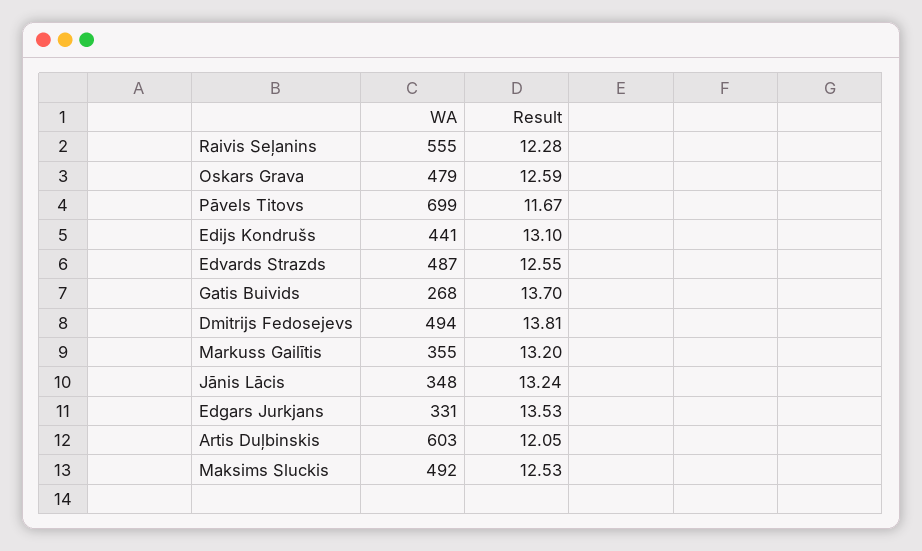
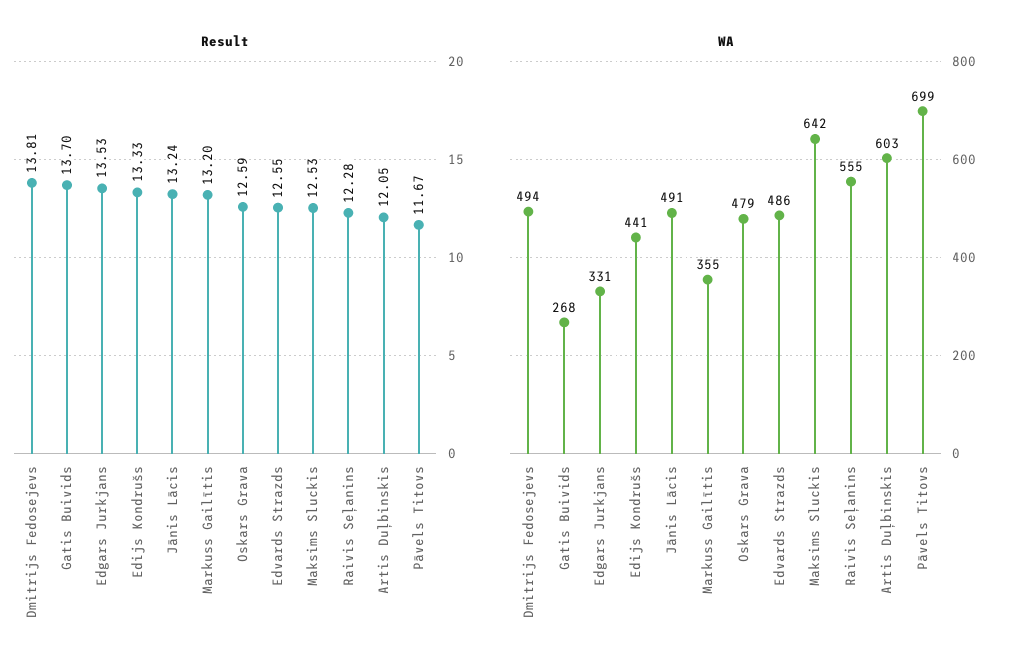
  {
    "WA": {
      "Raivis Seļanins": 555,
      "Oskars Grava": 479,
      "Pāvels Titovs": 699,
      "Edijs Kondrušs": 441,
-     "Edvards Strazds": 487,
+     "Edvards Strazds": 486,
      "Gatis Buivids": 268,
      "Dmitrijs Fedosejevs": 494,
      "Markuss Gailītis": 355,
-     "Jānis Lācis": 348,
+     "Jānis Lācis": 491,
      "Edgars Jurkjans": 331,
      "Artis Duļbinskis": 603,
-     "Maksims Sluckis": 492
+     "Maksims Sluckis": 642
    },
    "Result": {
      "Raivis Seļanins": 12.28,
      "Oskars Grava": 12.59,
      "Pāvels Titovs": 11.67,
-     "Edijs Kondrušs": 13.1,
+     "Edijs Kondrušs": 13.33,
      "Edvards Strazds": 12.55,
      "Gatis Buivids": 13.7,
      "Dmitrijs Fedosejevs": 13.81,
      "Markuss Gailītis": 13.2,
      "Jānis Lācis": 13.24,
      "Edgars Jurkjans": 13.53,
      "Artis Duļbinskis": 12.05,
      "Maksims Sluckis": 12.53
    }
  }

